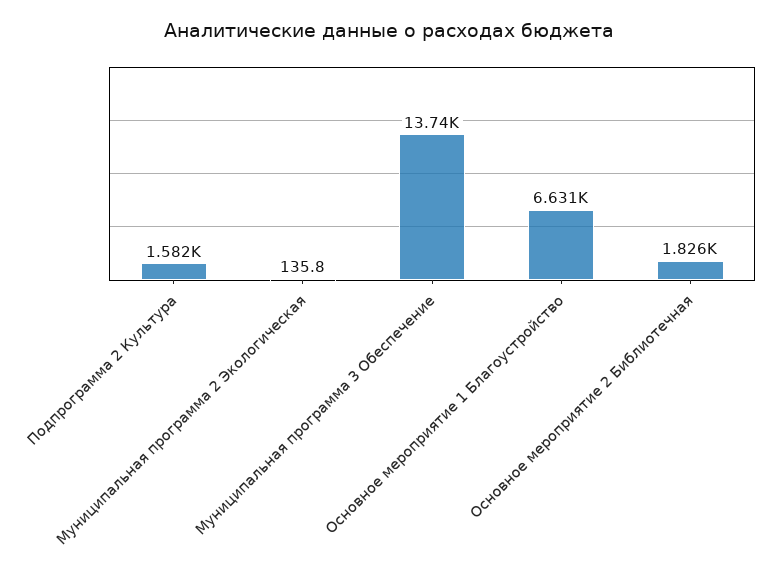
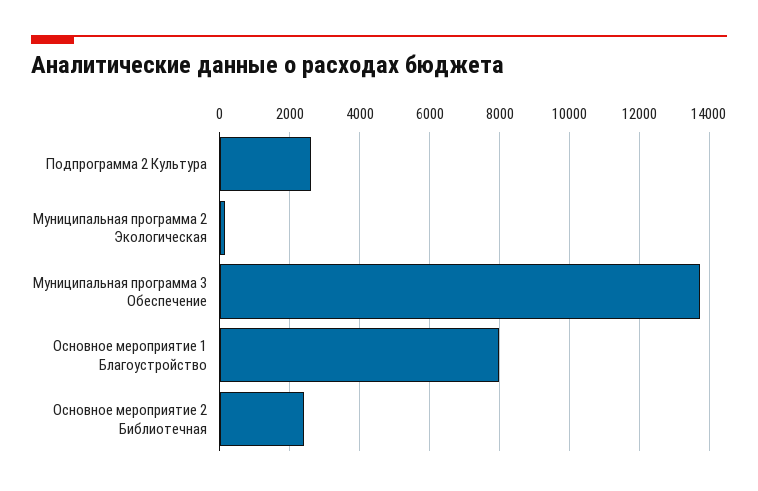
  {
-   "Подпрограмма 2 Культура": 1582,
+   "Подпрограмма 2 Культура": 2600,
    "Муниципальная программа 2 Экологическая": 135.8,
    "Муниципальная программа 3 Обеспечение": 13740,
-   "Основное мероприятие 1 Благоустройство": 6631,
+   "Основное мероприятие 1 Благоустройство": 8000,
-   "Основное мероприятие 2 Библиотечная": 1826
+   "Основное мероприятие 2 Библиотечная": 2400
  }

